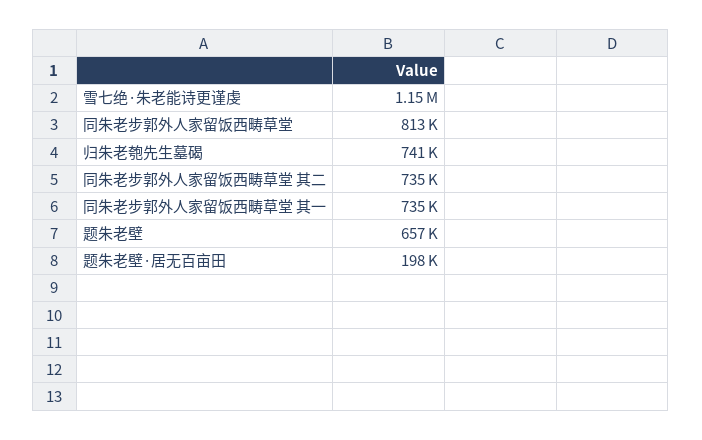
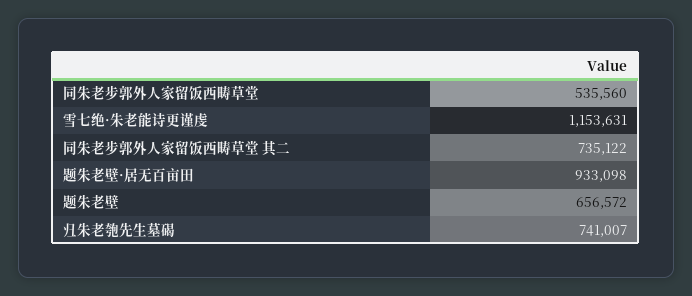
  {
    "雪七绝·朱老能诗更谨虔": 1153631,
-   "同朱老步郭外人家留饭西畴草堂": 813000,
+   "同朱老步郭外人家留饭西畴草堂": 535560,
    "归朱老匏先生墓碣": 741007,
    "同朱老步郭外人家留饭西畴草堂 其二": 735122,
-   "同朱老步郭外人家留饭西畴草堂 其一": 735000,
    "题朱老壁": 656572,
-   "题朱老壁·居无百亩田": 198000
+   "题朱老壁·居无百亩田": 933098
  }

